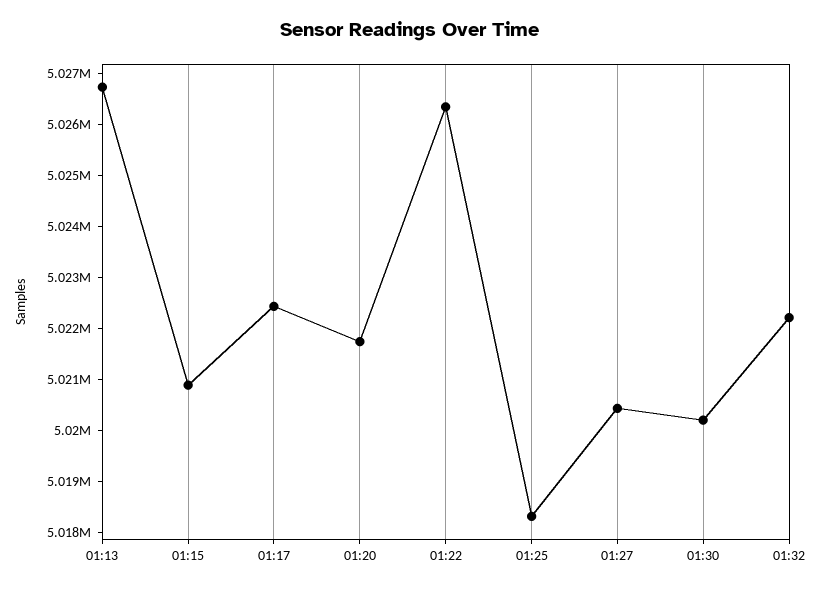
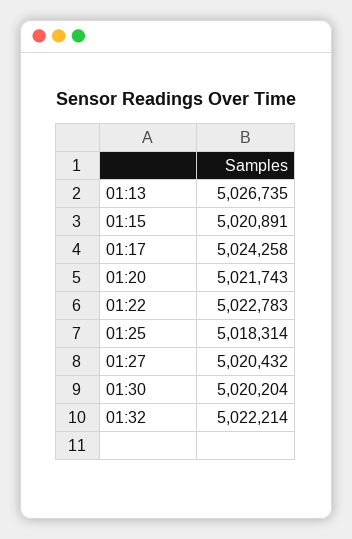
  {
    "01:13": 5026735,
    "01:15": 5020891,
-   "01:17": 5022400,
+   "01:17": 5024258,
    "01:20": 5021743,
-   "01:22": 5026400,
+   "01:22": 5022783,
    "01:25": 5018314,
    "01:27": 5020432,
    "01:30": 5020204,
    "01:32": 5022214
  }

